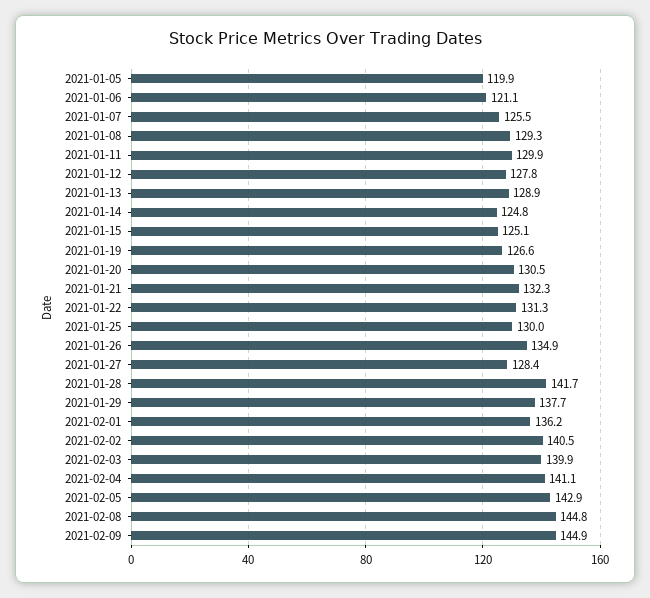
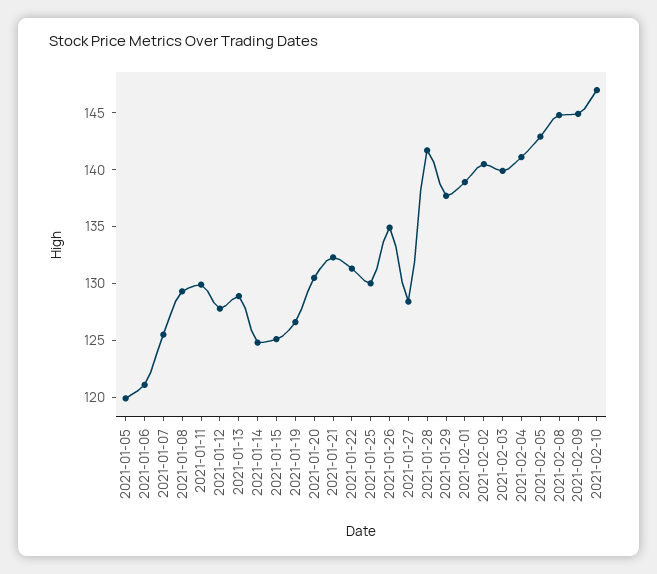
  {
    "2021-01-05": 119.9,
    "2021-01-06": 121.1,
    "2021-01-07": 125.5,
    "2021-01-08": 129.3,
    "2021-01-11": 129.9,
    "2021-01-12": 127.8,
    "2021-01-13": 128.9,
    "2021-01-14": 124.8,
    "2021-01-15": 125.1,
    "2021-01-19": 126.6,
    "2021-01-20": 130.5,
    "2021-01-21": 132.3,
    "2021-01-22": 131.3,
    "2021-01-25": 130,
    "2021-01-26": 134.9,
    "2021-01-27": 128.4,
    "2021-01-28": 141.7,
    "2021-01-29": 137.7,
-   "2021-02-01": 136.2,
+   "2021-02-01": 139,
    "2021-02-02": 140.5,
    "2021-02-03": 139.9,
    "2021-02-04": 141.1,
    "2021-02-05": 142.9,
    "2021-02-08": 144.8,
-   "2021-02-09": 144.9
+   "2021-02-09": 144.9,
+   "2021-02-10": 147
  }

